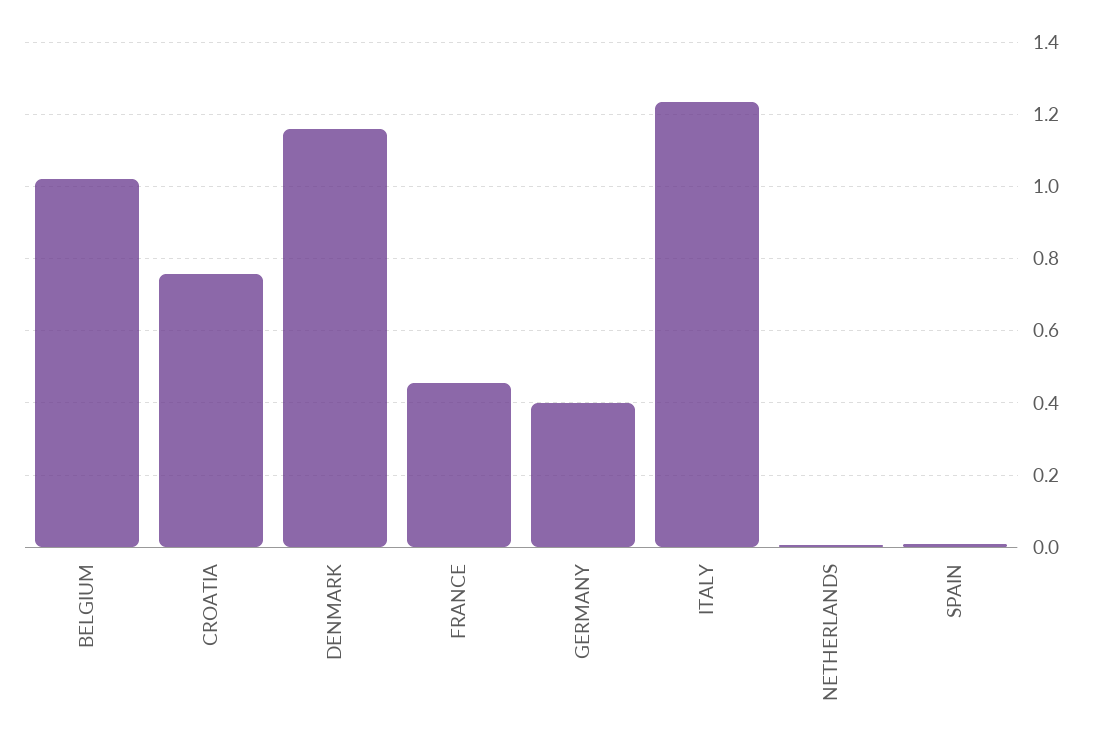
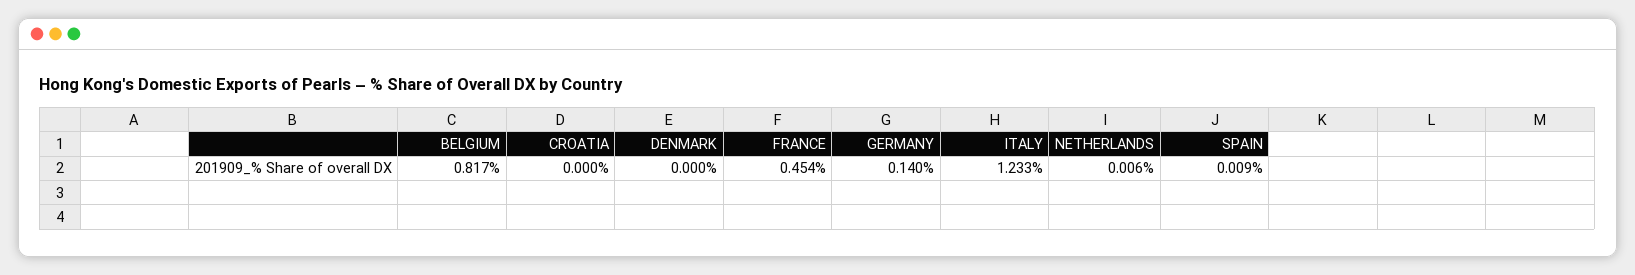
  {
-   "BELGIUM": 1.02,
+   "BELGIUM": 0.817,
-   "CROATIA": 0.76,
+   "CROATIA": 0,
-   "DENMARK": 1.16,
+   "DENMARK": 0,
    "FRANCE": 0.454,
-   "GERMANY": 0.4,
+   "GERMANY": 0.14,
    "ITALY": 1.233,
    "NETHERLANDS": 0.006,
    "SPAIN": 0.009
  }

